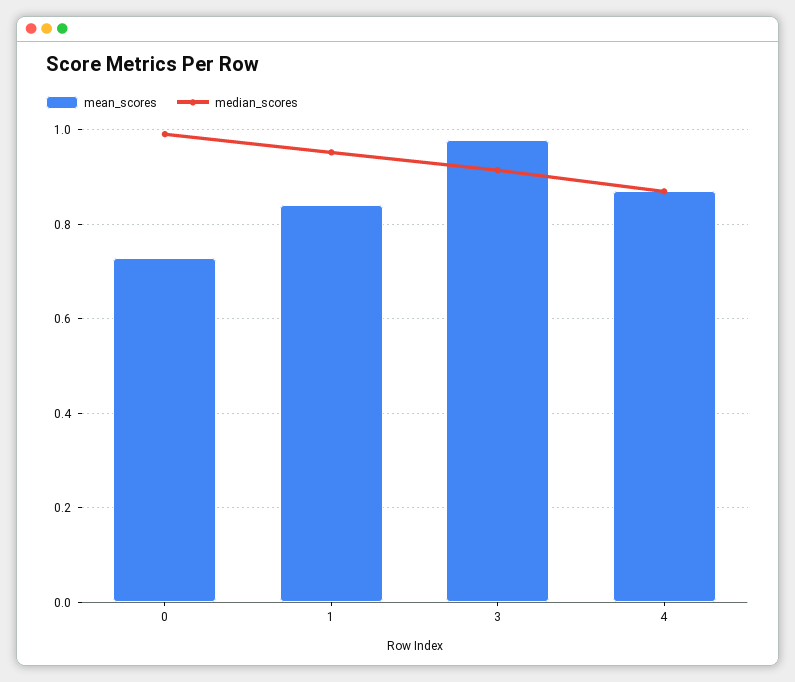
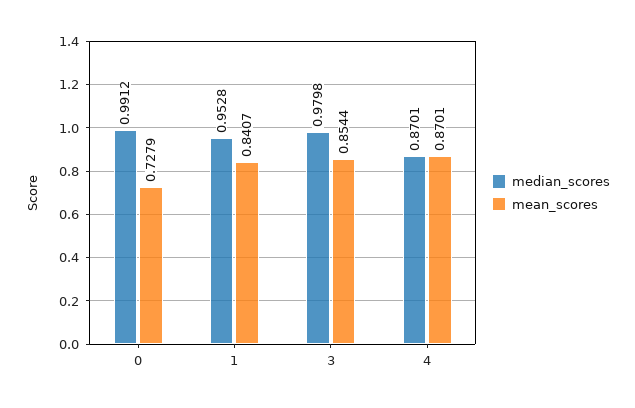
  {
    "mean_scores": {
      "0": 0.7279,
      "1": 0.8407,
-     "3": 0.98,
+     "3": 0.8544,
      "4": 0.8701
    },
    "median_scores": {
      "0": 0.9912,
      "1": 0.9528,
-     "3": 0.92,
+     "3": 0.9798,
      "4": 0.8701
    }
  }

